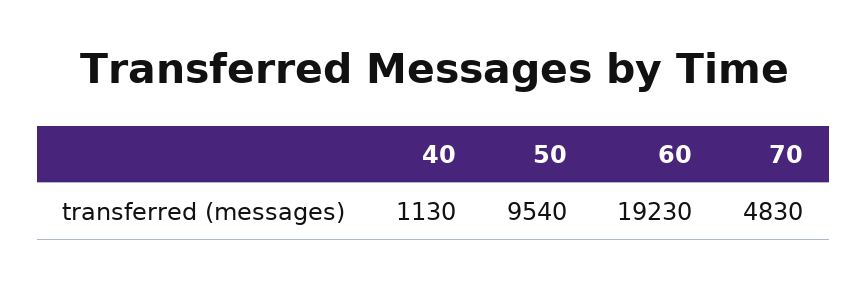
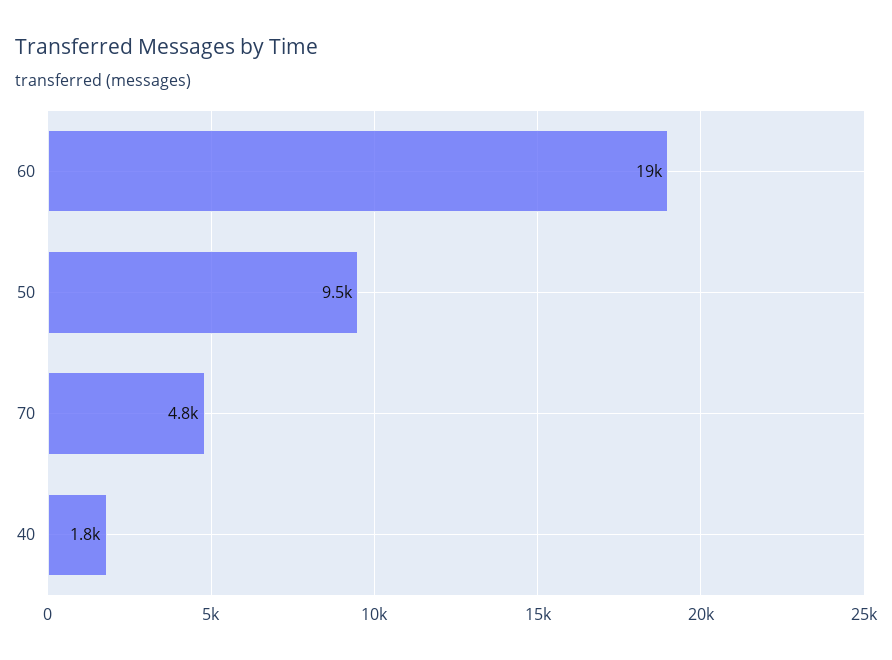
  {
-   "40": 1130,
+   "40": 1800,
    "50": 9540,
    "60": 19230,
    "70": 4830
  }

